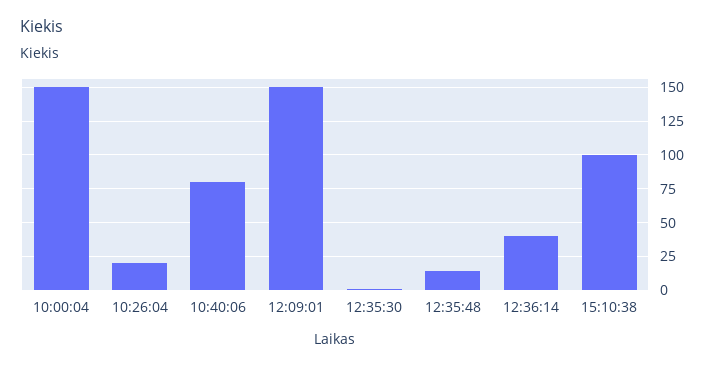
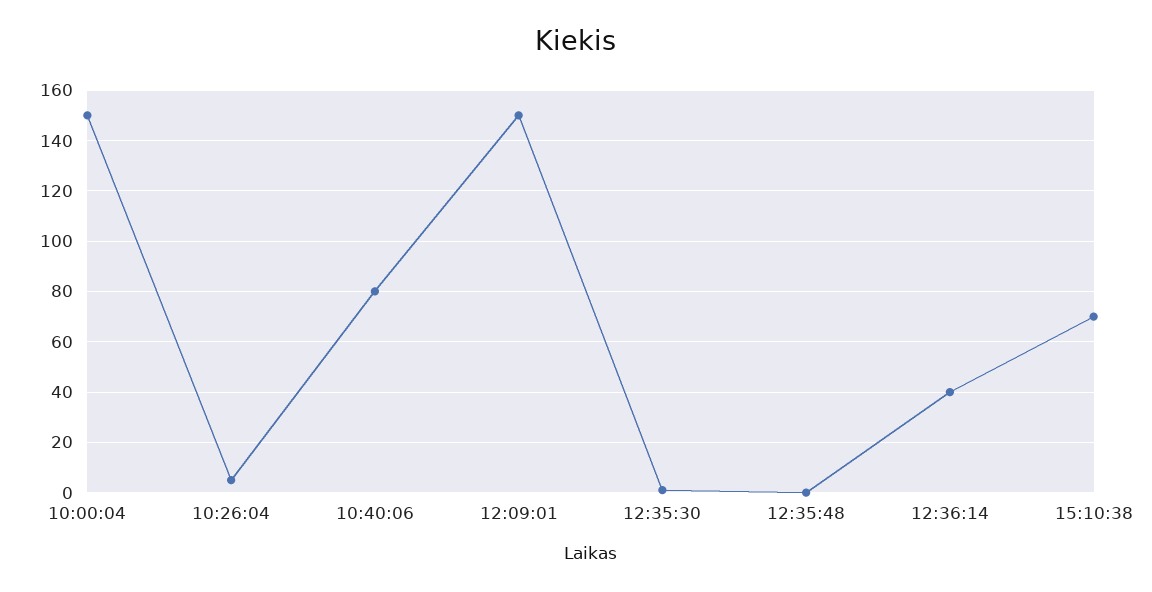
  {
    "10:00:04": 150,
-   "10:26:04": 20,
+   "10:26:04": 5,
    "10:40:06": 80,
    "12:09:01": 150,
    "12:35:30": 0,
-   "12:35:48": 15,
+   "12:35:48": 0,
    "12:36:14": 40,
-   "15:10:38": 100
+   "15:10:38": 70
  }

